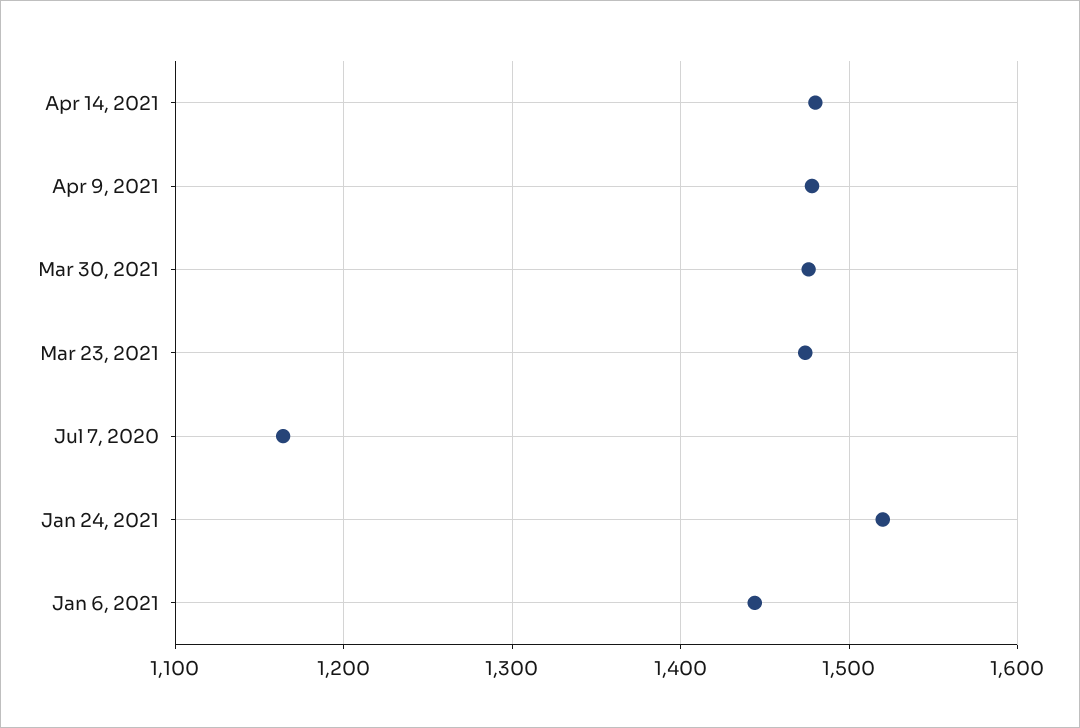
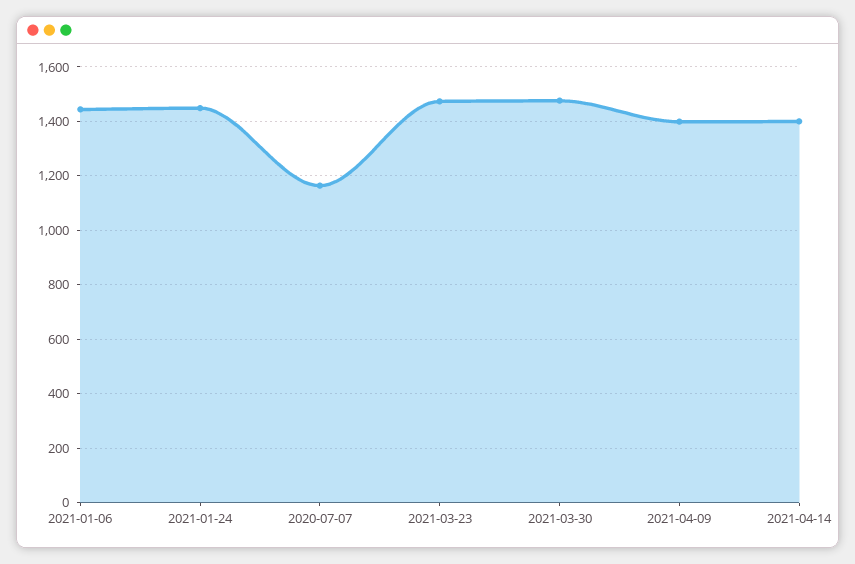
  {
-   "Apr 14, 2021": 1480,
+   "Apr 14, 2021": 1400,
-   "Apr 9, 2021": 1480,
+   "Apr 9, 2021": 1400,
    "Mar 30, 2021": 1480,
    "Mar 23, 2021": 1470,
    "Jul 7, 2020": 1160,
-   "Jan 24, 2021": 1520,
+   "Jan 24, 2021": 1450,
    "Jan 6, 2021": 1440
  }

